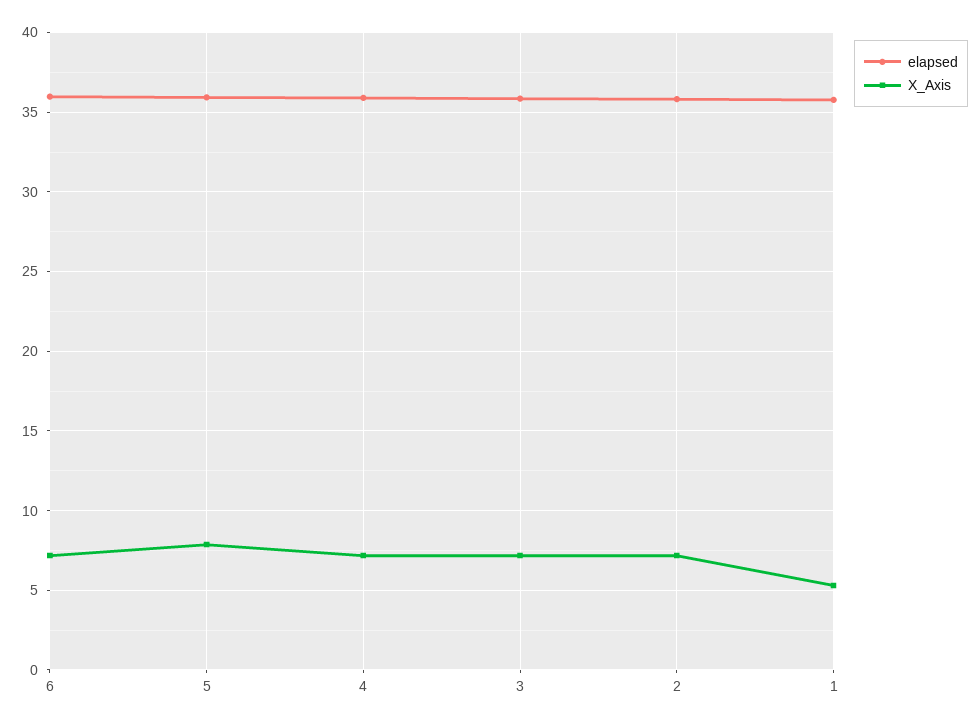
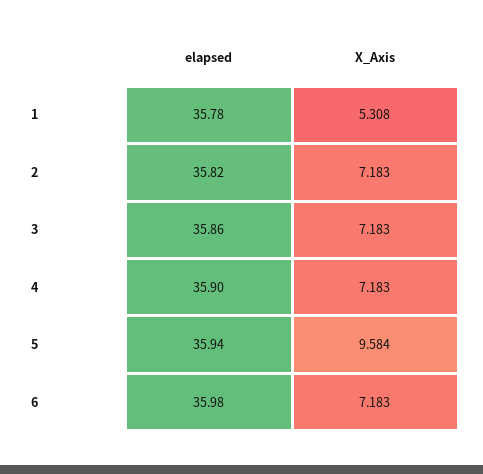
  {
    "elapsed": {
      "6": 35.98,
      "5": 35.94,
      "4": 35.9,
      "3": 35.86,
      "2": 35.82,
      "1": 35.78
    },
    "X_Axis": {
      "6": 7.183,
-     "5": 8,
+     "5": 9.584,
      "4": 7.183,
      "3": 7.183,
      "2": 7.183,
      "1": 5.308
    }
  }

